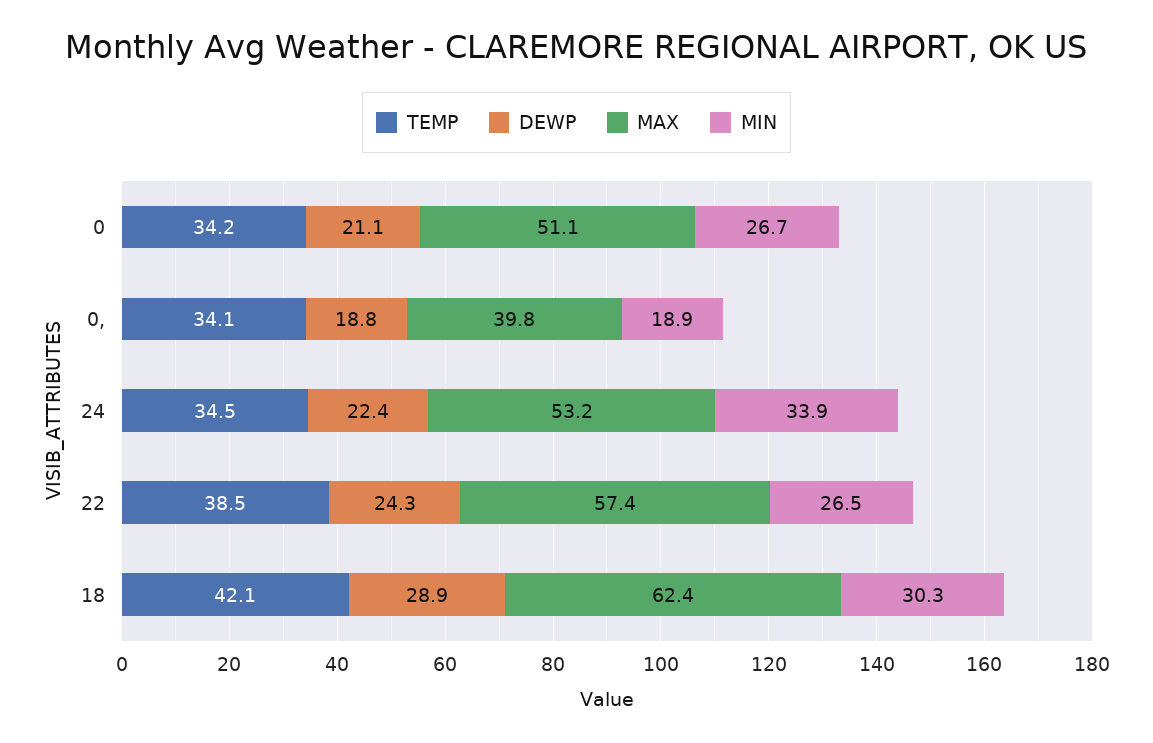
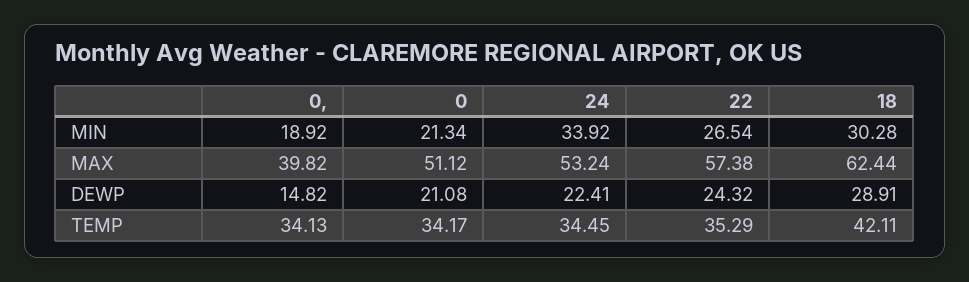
  {
    "TEMP": {
      "0": 34.17,
      "0,": 34.13,
      "24": 34.45,
-     "22": 38.5,
+     "22": 35.29,
      "18": 42.11
    },
    "DEWP": {
      "0": 21.08,
-     "0,": 18.8,
+     "0,": 14.82,
      "24": 22.41,
      "22": 24.32,
      "18": 28.91
    },
    "MAX": {
      "0": 51.12,
      "0,": 39.82,
      "24": 53.24,
      "22": 57.38,
      "18": 62.44
    },
    "MIN": {
-     "0": 26.7,
+     "0": 21.34,
      "0,": 18.92,
      "24": 33.92,
      "22": 26.54,
      "18": 30.28
    }
  }

